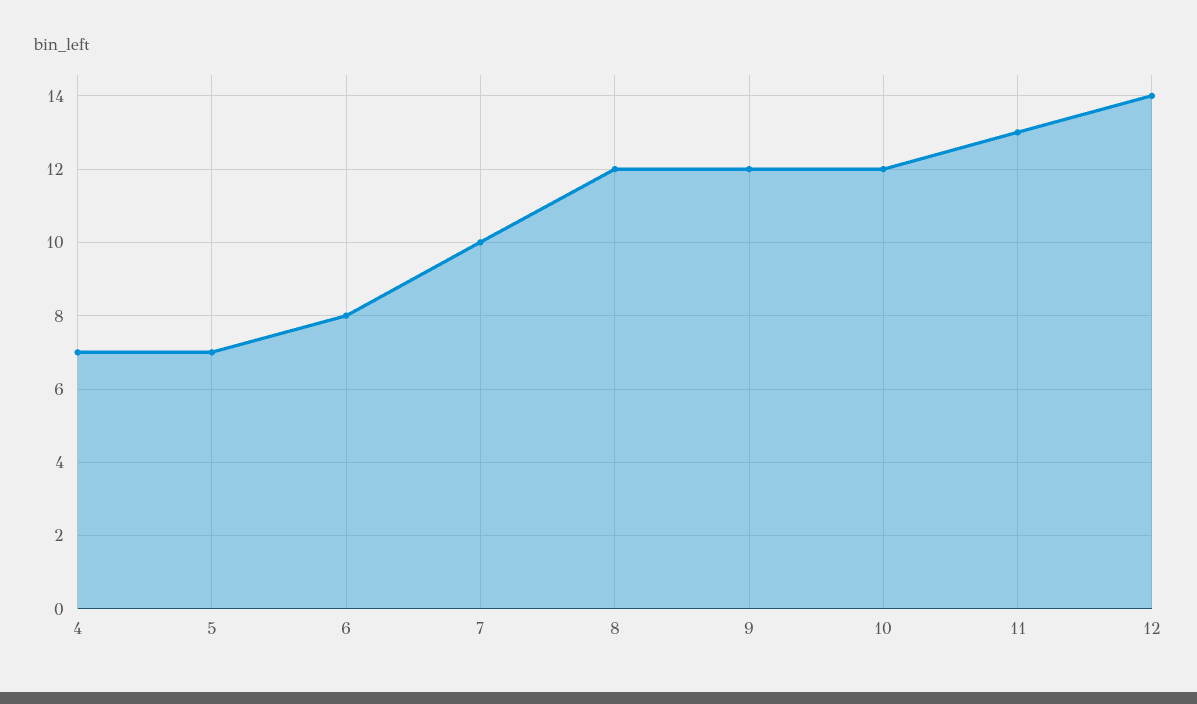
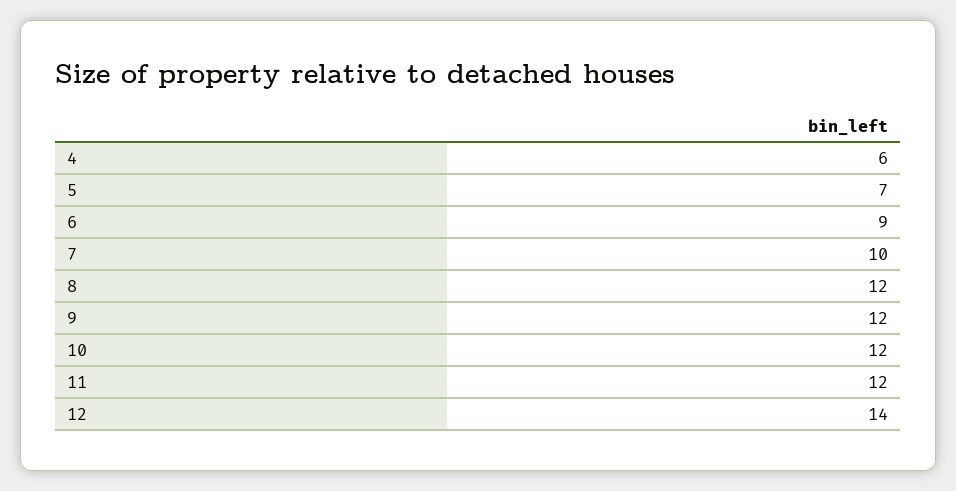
  {
-   "4": 7,
+   "4": 6,
    "5": 7,
-   "6": 8,
+   "6": 9,
    "7": 10,
    "8": 12,
    "9": 12,
    "10": 12,
-   "11": 13,
+   "11": 12,
    "12": 14
  }

